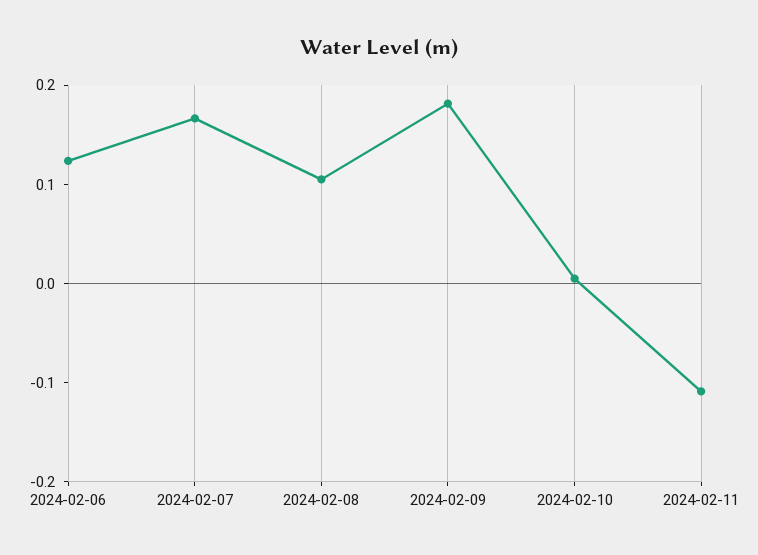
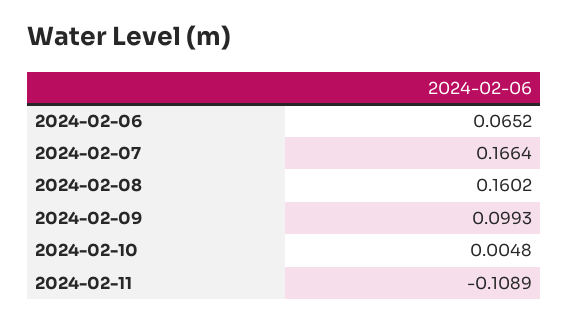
  {
-   "2024-02-06": 0.12,
+   "2024-02-06": 0.0652,
    "2024-02-07": 0.1664,
-   "2024-02-08": 0.1,
+   "2024-02-08": 0.1602,
-   "2024-02-09": 0.18,
+   "2024-02-09": 0.0993,
    "2024-02-10": 0.0048,
    "2024-02-11": -0.1089
  }

